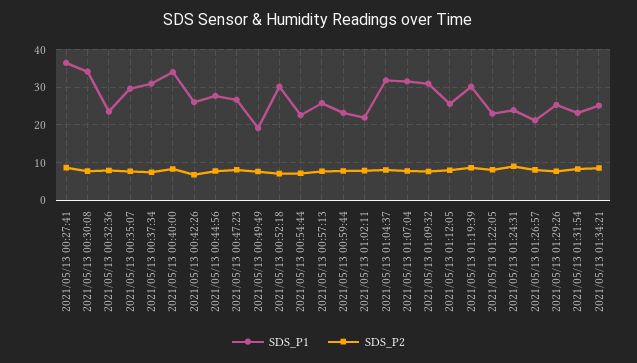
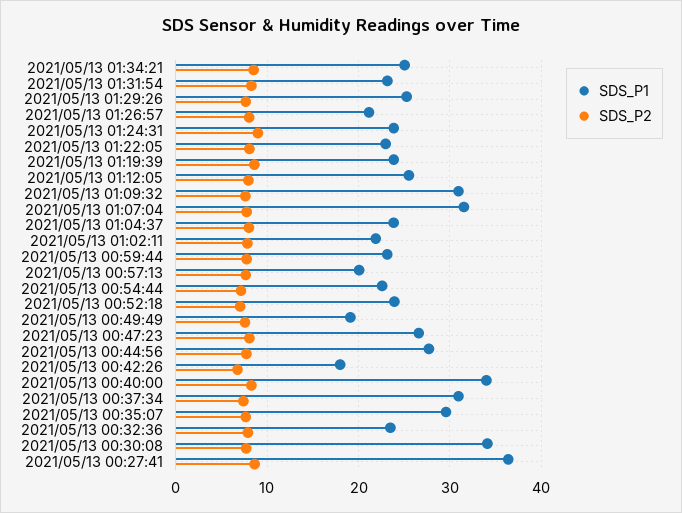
  {
    "SDS_P1": {
      "2021/05/13 00:27:41": 36,
      "2021/05/13 00:30:08": 34,
      "2021/05/13 00:32:36": 24,
      "2021/05/13 00:35:07": 30,
      "2021/05/13 00:37:34": 31,
      "2021/05/13 00:40:00": 34,
-     "2021/05/13 00:42:26": 26,
+     "2021/05/13 00:42:26": 18,
      "2021/05/13 00:44:56": 28,
      "2021/05/13 00:47:23": 27,
      "2021/05/13 00:49:49": 19,
-     "2021/05/13 00:52:18": 30,
+     "2021/05/13 00:52:18": 24,
      "2021/05/13 00:54:44": 23,
-     "2021/05/13 00:57:13": 26,
+     "2021/05/13 00:57:13": 20,
      "2021/05/13 00:59:44": 23,
      "2021/05/13 01:02:11": 22,
-     "2021/05/13 01:04:37": 32,
+     "2021/05/13 01:04:37": 24,
      "2021/05/13 01:07:04": 32,
      "2021/05/13 01:09:32": 31,
      "2021/05/13 01:12:05": 26,
-     "2021/05/13 01:19:39": 30,
+     "2021/05/13 01:19:39": 24,
      "2021/05/13 01:22:05": 23,
      "2021/05/13 01:24:31": 24,
      "2021/05/13 01:26:57": 21,
      "2021/05/13 01:29:26": 25,
      "2021/05/13 01:31:54": 23,
      "2021/05/13 01:34:21": 25
    },
    "SDS_P2": {
      "2021/05/13 00:27:41": 9,
      "2021/05/13 00:30:08": 8,
      "2021/05/13 00:32:36": 8,
      "2021/05/13 00:35:07": 8,
      "2021/05/13 00:37:34": 7,
      "2021/05/13 00:40:00": 8,
      "2021/05/13 00:42:26": 7,
      "2021/05/13 00:44:56": 8,
      "2021/05/13 00:47:23": 8,
      "2021/05/13 00:49:49": 8,
      "2021/05/13 00:52:18": 7,
      "2021/05/13 00:54:44": 7,
      "2021/05/13 00:57:13": 8,
      "2021/05/13 00:59:44": 8,
      "2021/05/13 01:02:11": 8,
      "2021/05/13 01:04:37": 8,
      "2021/05/13 01:07:04": 8,
      "2021/05/13 01:09:32": 8,
      "2021/05/13 01:12:05": 8,
      "2021/05/13 01:19:39": 9,
      "2021/05/13 01:22:05": 8,
      "2021/05/13 01:24:31": 9,
      "2021/05/13 01:26:57": 8,
      "2021/05/13 01:29:26": 8,
      "2021/05/13 01:31:54": 8,
      "2021/05/13 01:34:21": 9
    }
  }

